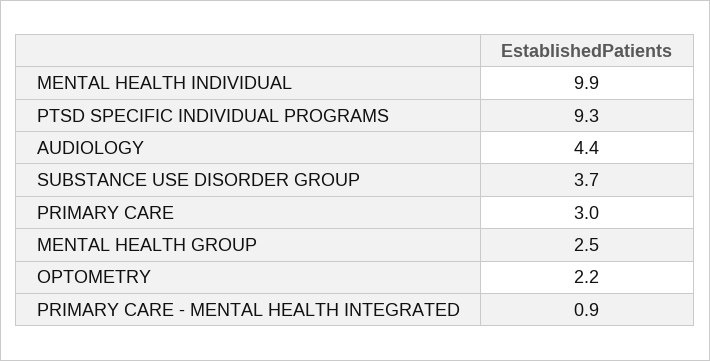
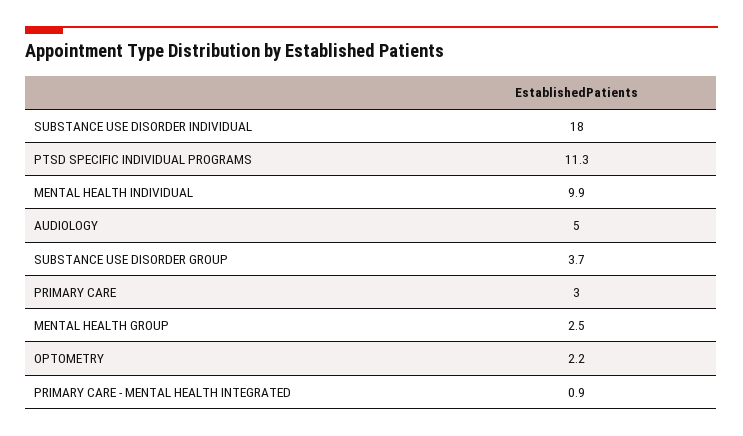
  {
    "MENTAL HEALTH INDIVIDUAL": 9.9,
-   "PTSD SPECIFIC INDIVIDUAL PROGRAMS": 9.3,
+   "PTSD SPECIFIC INDIVIDUAL PROGRAMS": 11.3,
-   "AUDIOLOGY": 4.4,
+   "AUDIOLOGY": 5,
    "SUBSTANCE USE DISORDER GROUP": 3.7,
    "PRIMARY CARE": 3,
    "MENTAL HEALTH GROUP": 2.5,
    "OPTOMETRY": 2.2,
-   "PRIMARY CARE - MENTAL HEALTH INTEGRATED": 0.9
+   "PRIMARY CARE - MENTAL HEALTH INTEGRATED": 0.9,
+   "SUBSTANCE USE DISORDER INDIVIDUAL": 18
  }

